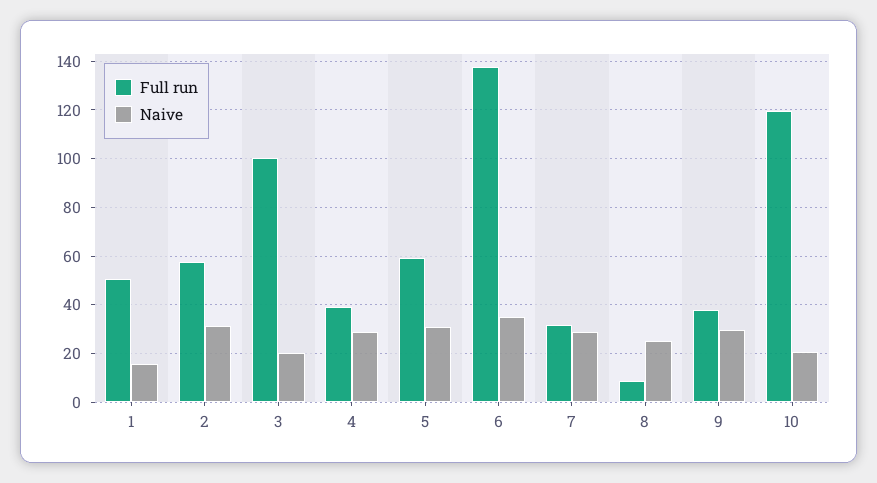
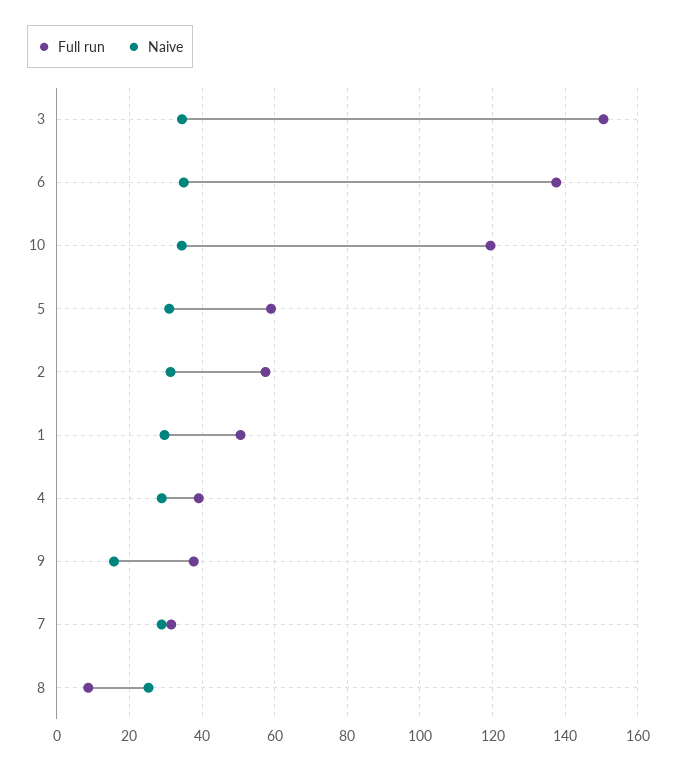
  {
    "Full run": {
      "1": 50,
      "2": 58,
-     "3": 100,
+     "3": 150,
      "4": 40,
      "5": 60,
      "6": 138,
      "7": 32,
      "8": 8,
      "9": 38,
      "10": 120
    },
    "Naive": {
-     "1": 15,
+     "1": 30,
      "2": 32,
-     "3": 20,
+     "3": 34,
      "4": 28,
      "5": 32,
      "6": 34,
      "7": 28,
      "8": 26,
-     "9": 30,
+     "9": 16,
-     "10": 20
+     "10": 34
    }
  }

